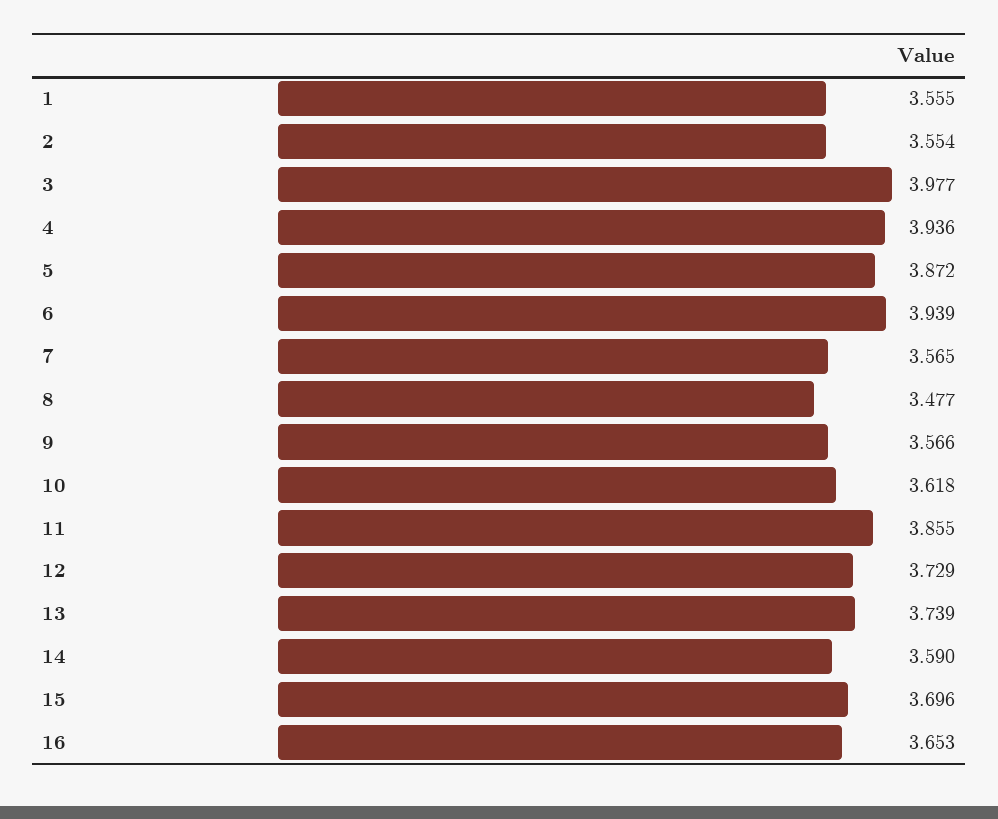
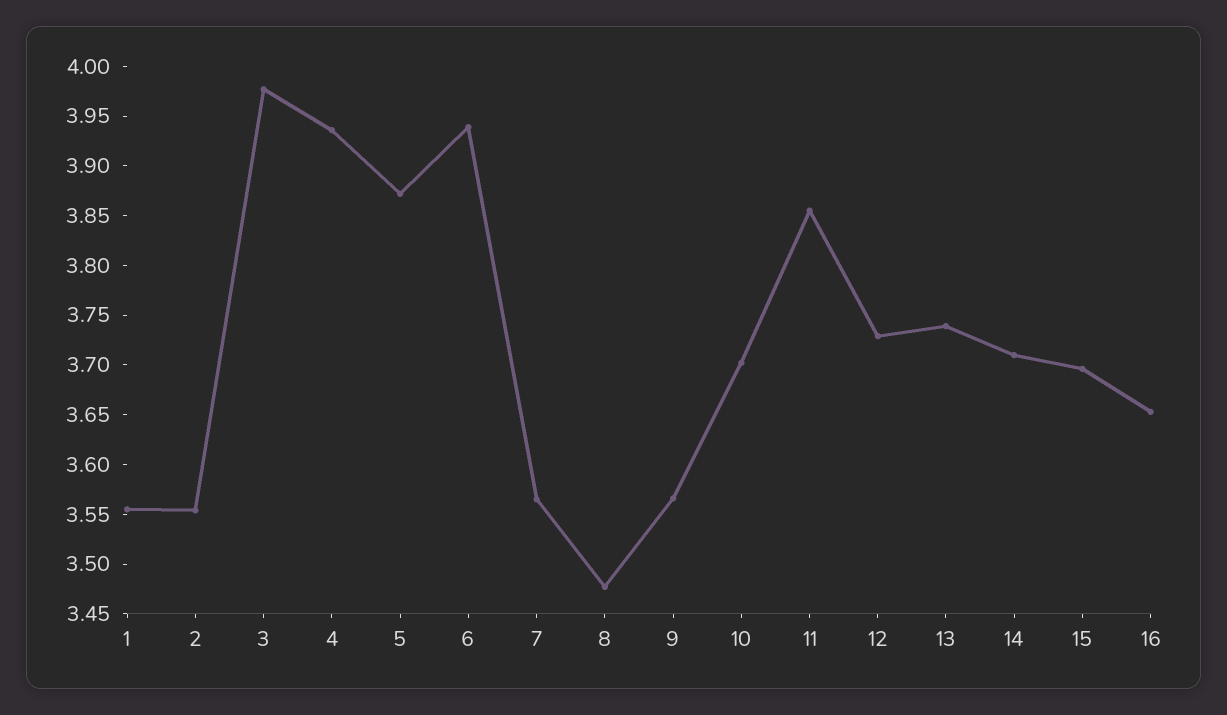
  {
    "1": 3.555,
    "2": 3.554,
    "3": 3.977,
    "4": 3.936,
    "5": 3.872,
    "6": 3.939,
    "7": 3.565,
    "8": 3.477,
    "9": 3.566,
-   "10": 3.618,
+   "10": 3.7,
    "11": 3.855,
    "12": 3.729,
    "13": 3.739,
-   "14": 3.59,
+   "14": 3.71,
    "15": 3.696,
    "16": 3.653
  }

